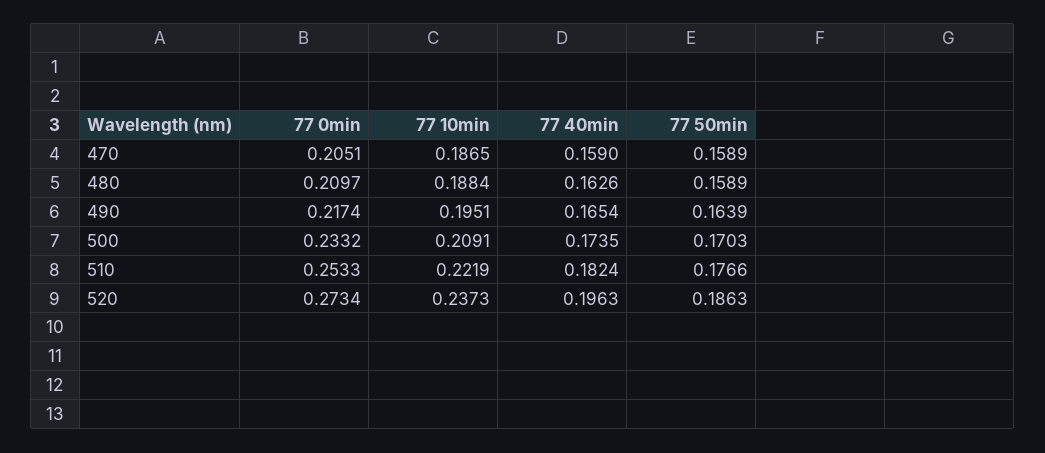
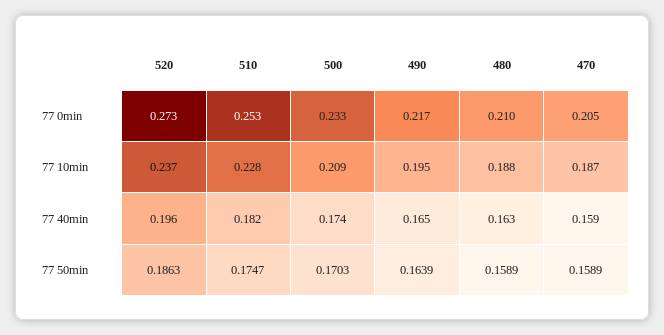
  {
    "77 0min": {
      "470": 0.2051,
      "480": 0.2097,
      "490": 0.2174,
      "500": 0.2332,
      "510": 0.2533,
      "520": 0.2734
    },
    "77 10min": {
      "470": 0.1865,
      "480": 0.1884,
      "490": 0.1951,
      "500": 0.2091,
-     "510": 0.2219,
+     "510": 0.228,
      "520": 0.2373
    },
    "77 40min": {
      "470": 0.159,
      "480": 0.1626,
      "490": 0.1654,
      "500": 0.1735,
      "510": 0.1824,
      "520": 0.1963
    },
    "77 50min": {
      "470": 0.1589,
      "480": 0.1589,
      "490": 0.1639,
      "500": 0.1703,
-     "510": 0.1766,
+     "510": 0.1747,
      "520": 0.1863
    }
  }

